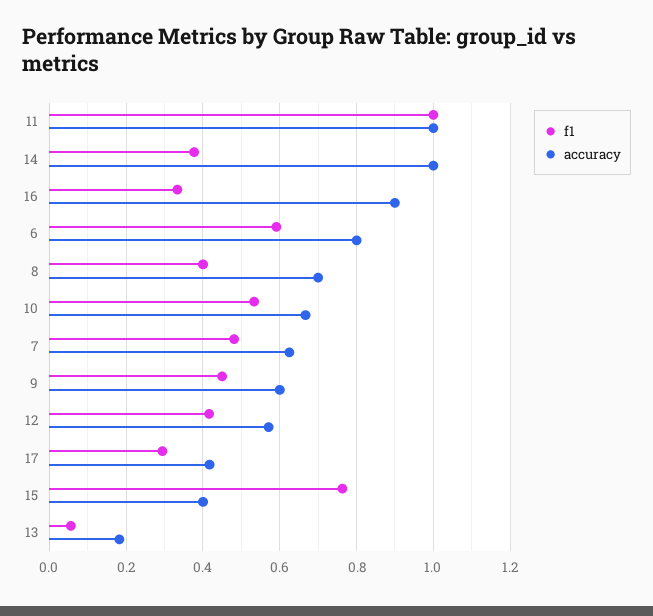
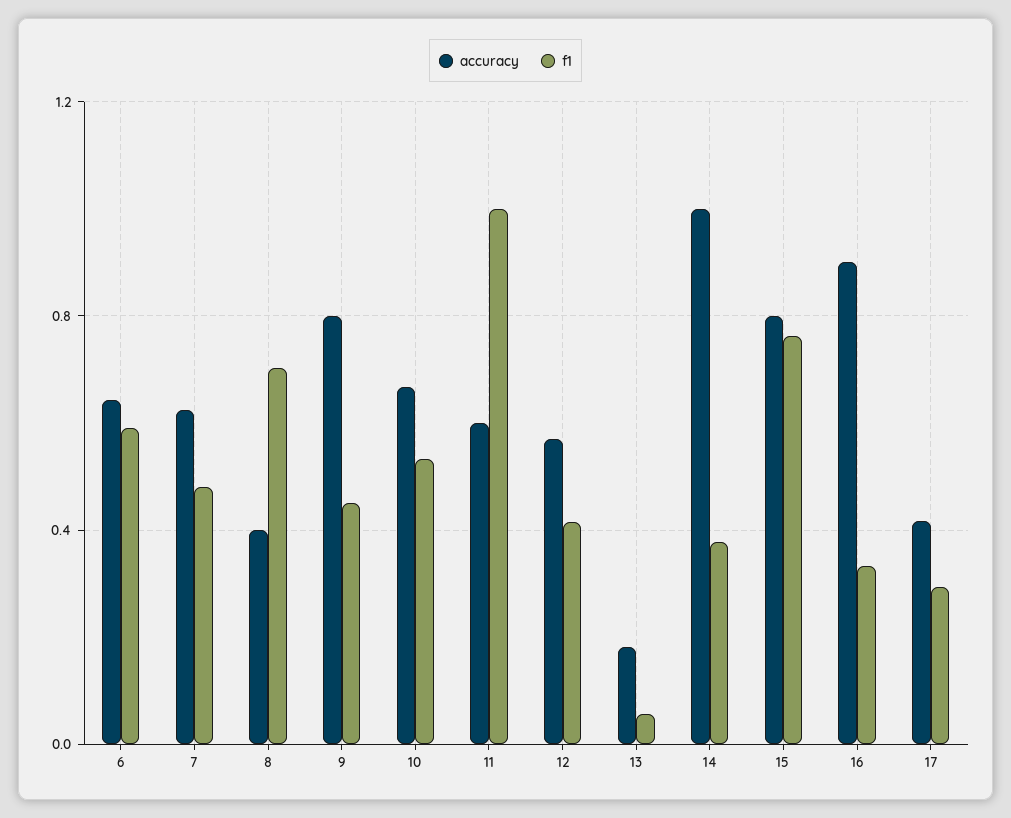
  {
    "f1": {
      "11": 1,
      "14": 0.38,
      "16": 0.34,
      "6": 0.6,
-     "8": 0.4,
+     "8": 0.7,
      "10": 0.54,
      "7": 0.48,
      "9": 0.46,
      "12": 0.42,
      "17": 0.3,
      "15": 0.76,
      "13": 0.06
    },
    "accuracy": {
-     "11": 1,
+     "11": 0.6,
      "14": 1,
      "16": 0.9,
-     "6": 0.8,
+     "6": 0.65,
-     "8": 0.7,
+     "8": 0.4,
      "10": 0.66,
      "7": 0.62,
-     "9": 0.6,
+     "9": 0.8,
      "12": 0.58,
      "17": 0.42,
-     "15": 0.4,
+     "15": 0.8,
      "13": 0.18
    }
  }

